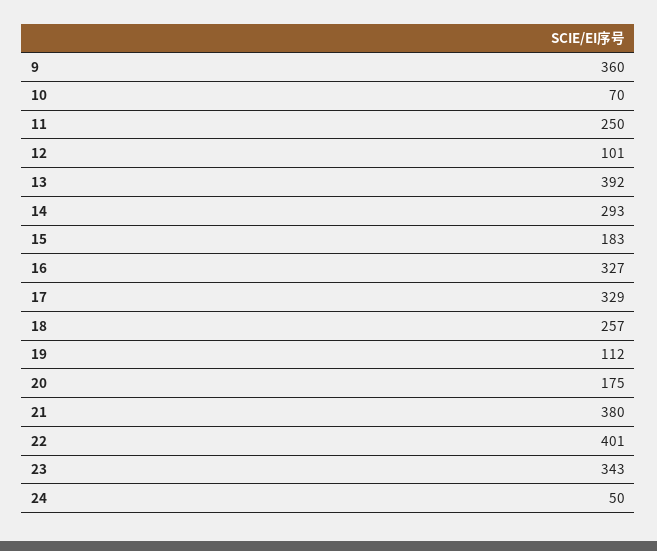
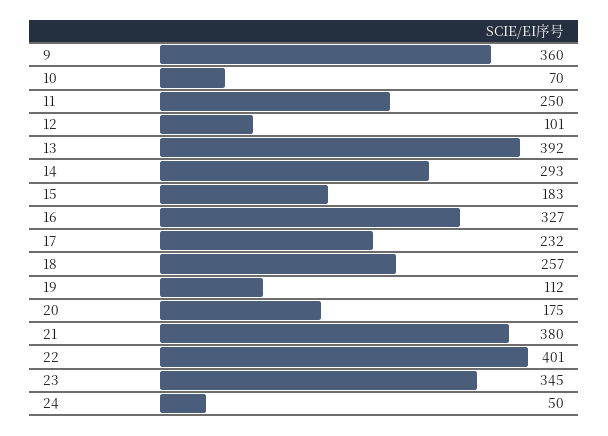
  {
    "9": 360,
    "10": 70,
    "11": 250,
    "12": 101,
    "13": 392,
    "14": 293,
    "15": 183,
    "16": 327,
-   "17": 329,
+   "17": 232,
    "18": 257,
    "19": 112,
    "20": 175,
    "21": 380,
    "22": 401,
-   "23": 343,
+   "23": 345,
    "24": 50
  }

